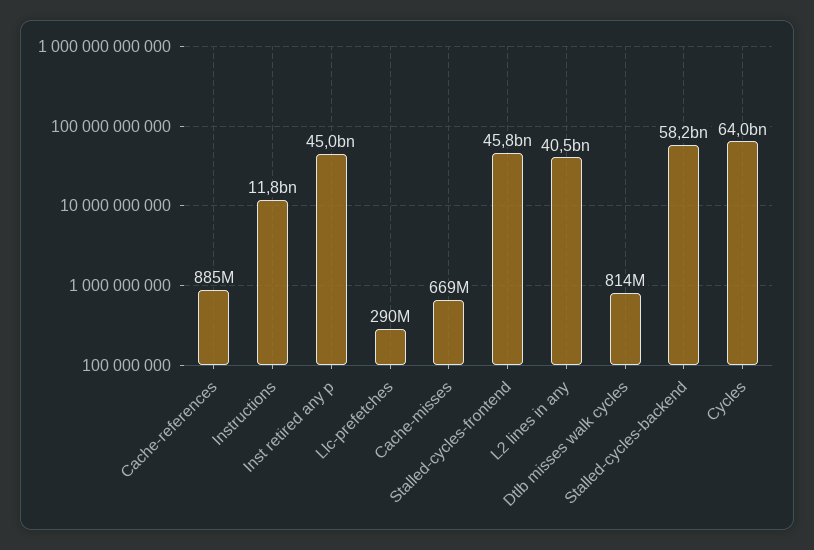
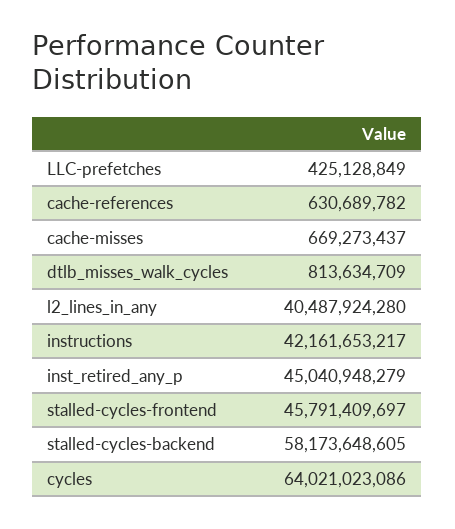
  {
-   "Cache-references": 885000000,
+   "Cache-references": 630689782,
-   "Instructions": 11800000000,
+   "Instructions": 42161653217,
    "Inst retired any p": 45040948279,
-   "Llc-prefetches": 290000000,
+   "Llc-prefetches": 425128849,
    "Cache-misses": 669273437,
    "Stalled-cycles-frontend": 45791409697,
    "L2 lines in any": 40487924280,
    "Dtlb misses walk cycles": 813634709,
    "Stalled-cycles-backend": 58173648605,
    "Cycles": 64021023086
  }

